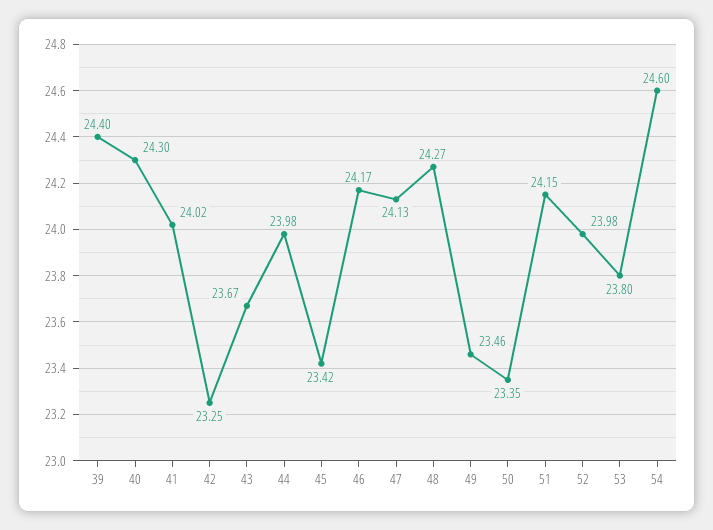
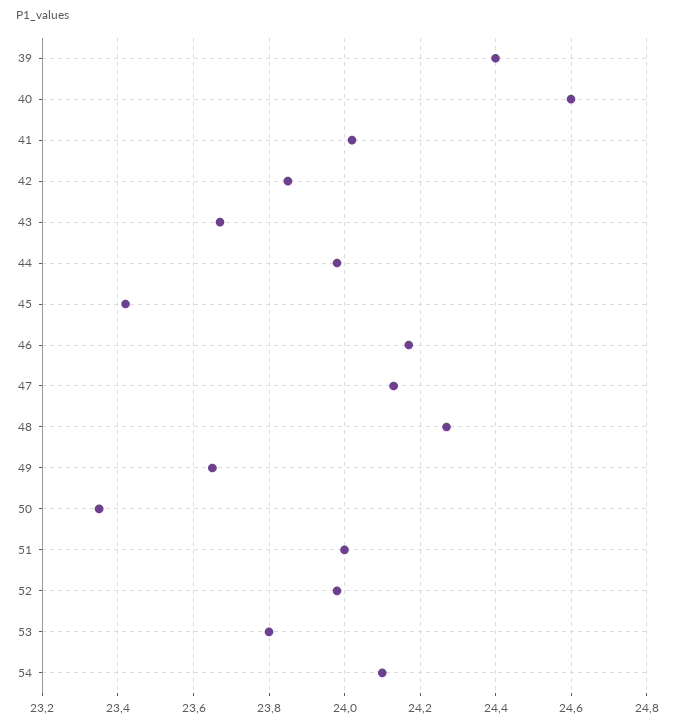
  {
    "39": 24.4,
-   "40": 24.3,
+   "40": 24.6,
    "41": 24.02,
-   "42": 23.25,
+   "42": 23.85,
    "43": 23.67,
    "44": 23.98,
    "45": 23.42,
    "46": 24.17,
    "47": 24.13,
    "48": 24.27,
-   "49": 23.46,
+   "49": 23.65,
    "50": 23.35,
-   "51": 24.15,
+   "51": 24,
    "52": 23.98,
    "53": 23.8,
-   "54": 24.6
+   "54": 24.1
  }

